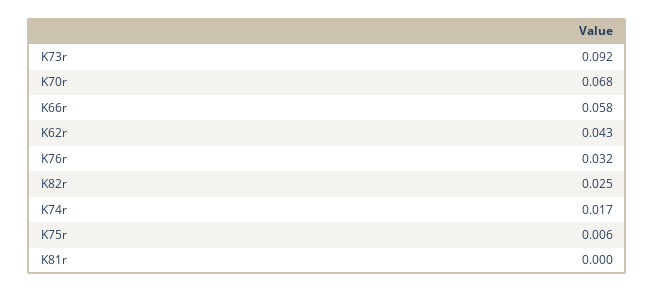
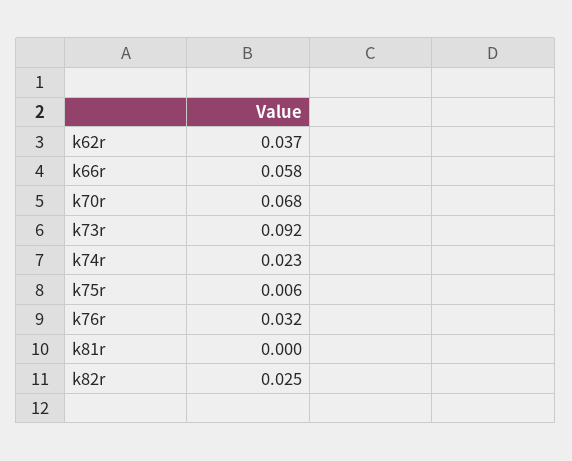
  {
    "K73r": 0.092,
    "K70r": 0.068,
    "K66r": 0.058,
-   "K62r": 0.043,
+   "K62r": 0.037,
    "K76r": 0.032,
    "K82r": 0.025,
-   "K74r": 0.017,
+   "K74r": 0.023,
    "K75r": 0.006,
    "K81r": 0
  }

